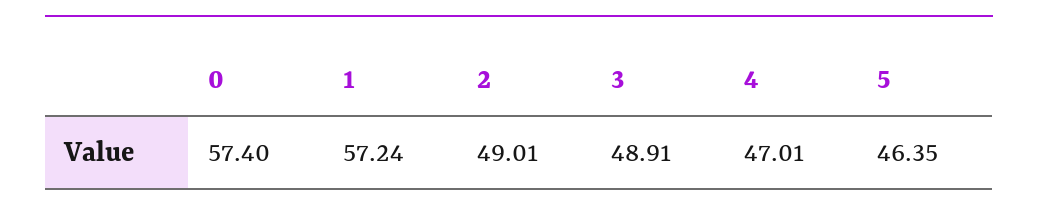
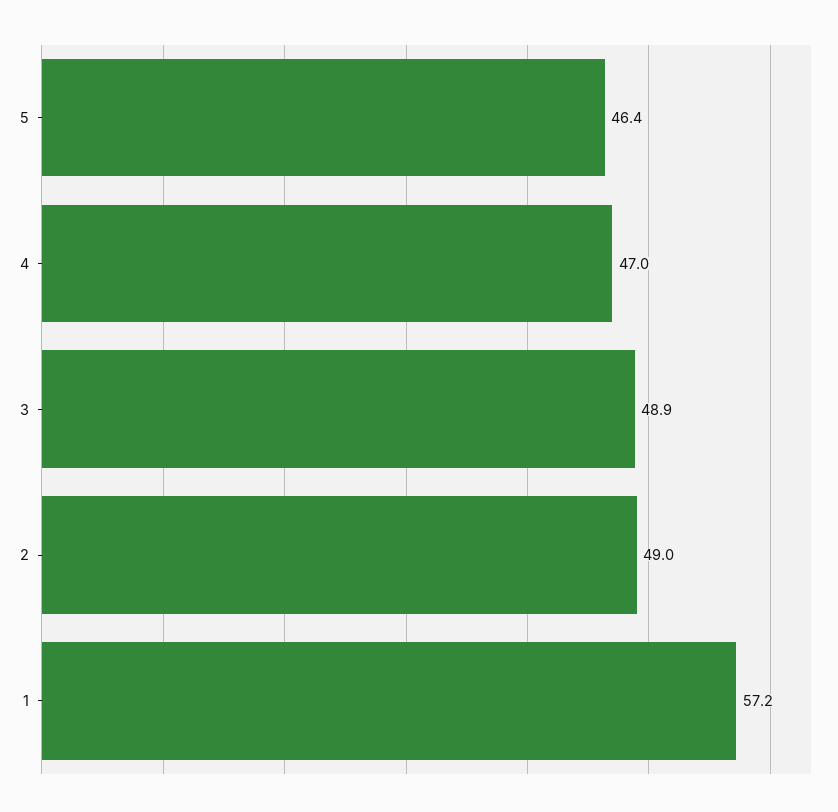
  {
-   "0": 57.4,
    "1": 57.24,
    "2": 49.01,
    "3": 48.91,
    "4": 47.01,
    "5": 46.35
  }

